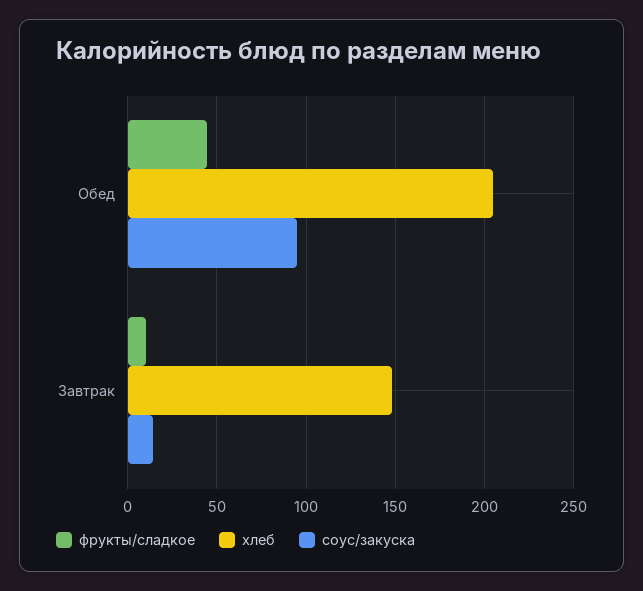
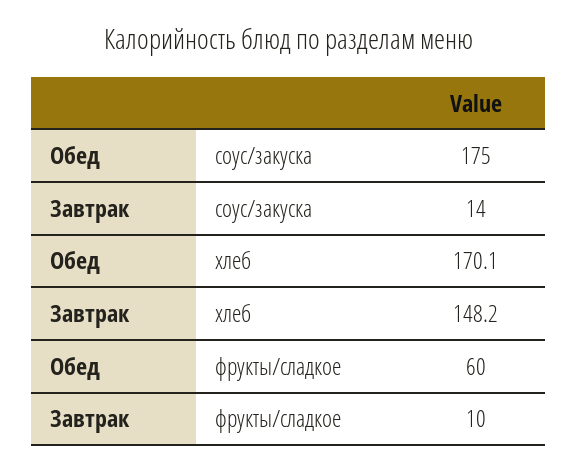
  {
    "фрукты/сладкое": {
-     "Обед": 45,
+     "Обед": 60,
      "Завтрак": 10
    },
    "хлеб": {
-     "Обед": 205,
+     "Обед": 170.1,
      "Завтрак": 148.2
    },
    "соус/закуска": {
-     "Обед": 95,
+     "Обед": 175,
      "Завтрак": 14
    }
  }

